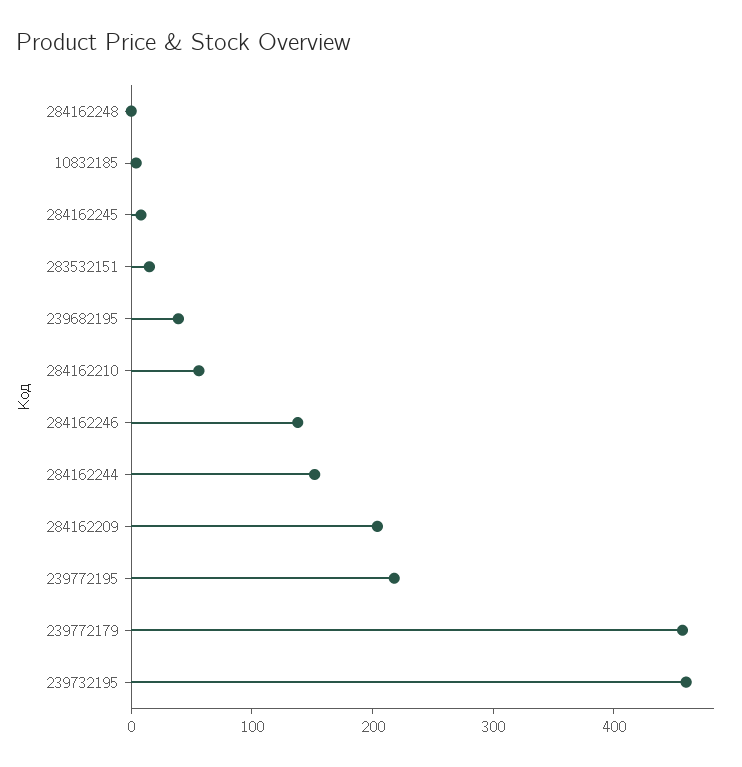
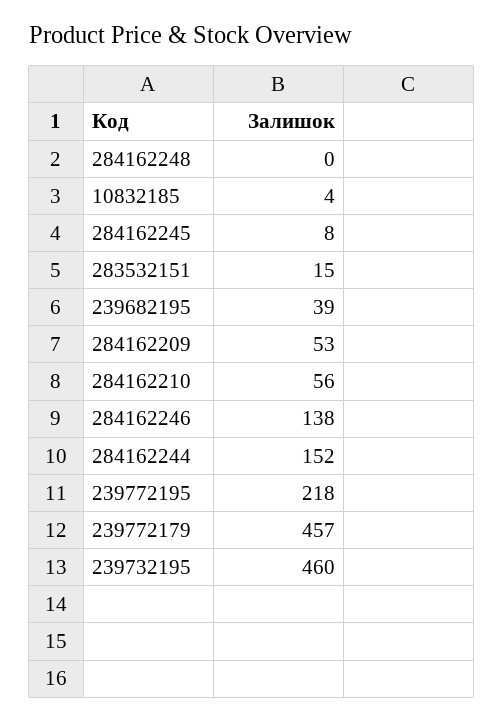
  {
    "284162248": 0,
    "10832185": 4,
    "284162245": 8,
    "283532151": 15,
    "239682195": 39,
    "284162210": 56,
    "284162246": 138,
    "284162244": 152,
-   "284162209": 200,
+   "284162209": 53,
    "239772195": 218,
    "239772179": 457,
    "239732195": 460
  }

